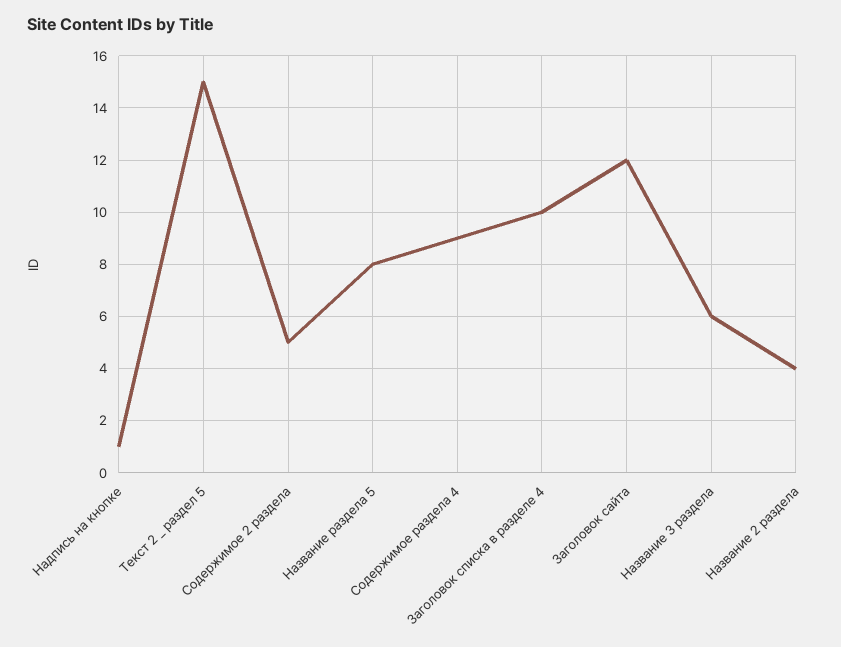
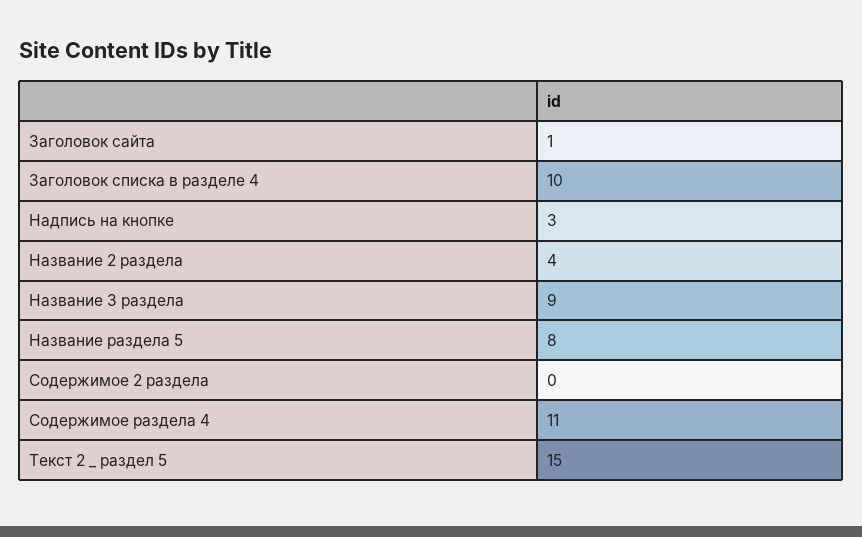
  {
-   "Надпись на кнопке": 1,
+   "Надпись на кнопке": 3,
    "Текст 2 _ раздел 5": 15,
-   "Содержимое 2 раздела": 5,
+   "Содержимое 2 раздела": 0,
    "Название раздела 5": 8,
-   "Содержимое раздела 4": 9,
+   "Содержимое раздела 4": 11,
    "Заголовок списка в разделе 4": 10,
-   "Заголовок сайта": 12,
+   "Заголовок сайта": 1,
-   "Название 3 раздела": 6,
+   "Название 3 раздела": 9,
    "Название 2 раздела": 4
  }

